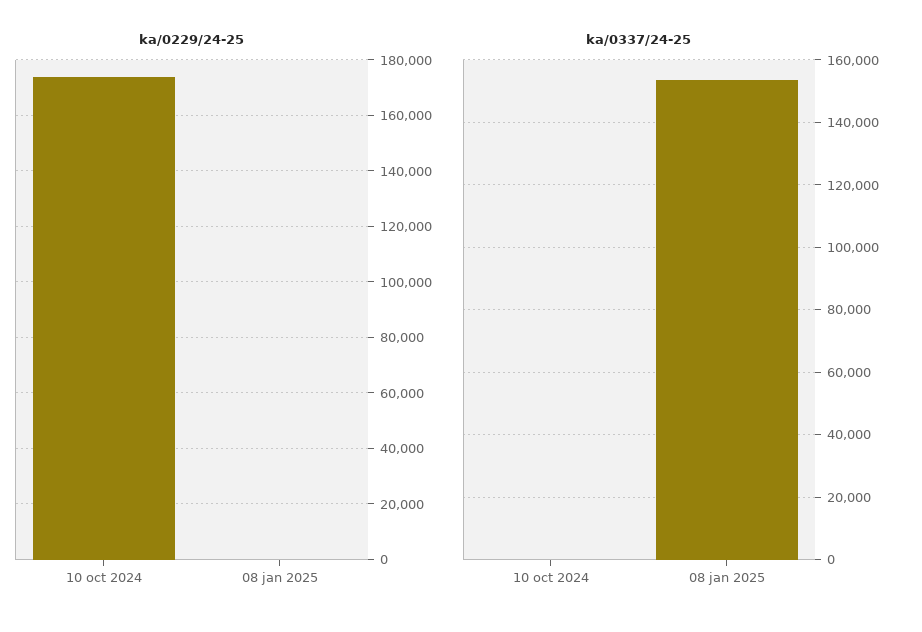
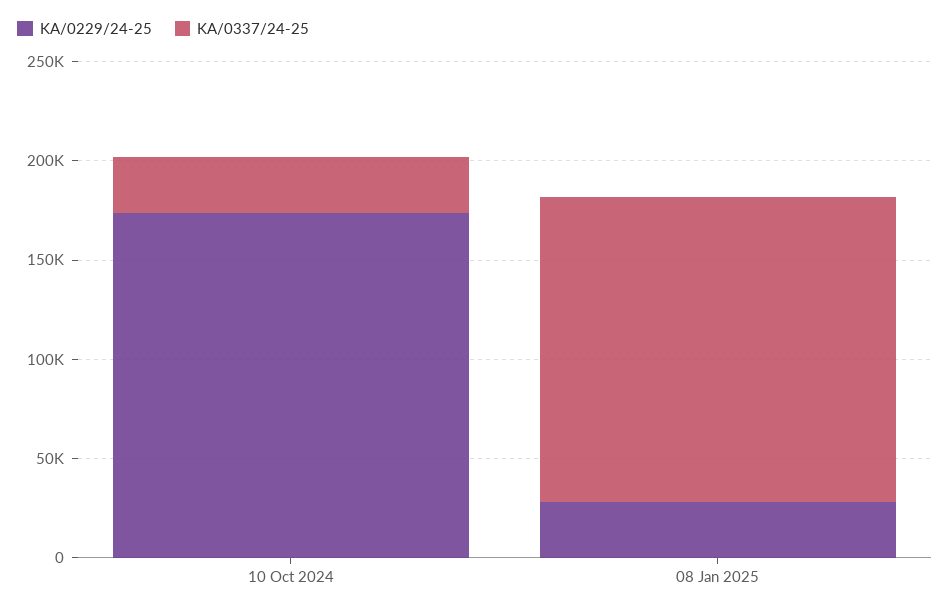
  {
    "ka/0229/24-25": {
      "10 oct 2024": 172500,
-     "08 jan 2025": 0
+     "08 jan 2025": 30000
    },
    "ka/0337/24-25": {
-     "10 oct 2024": 0,
+     "10 oct 2024": 30000,
      "08 jan 2025": 154000
    }
  }

